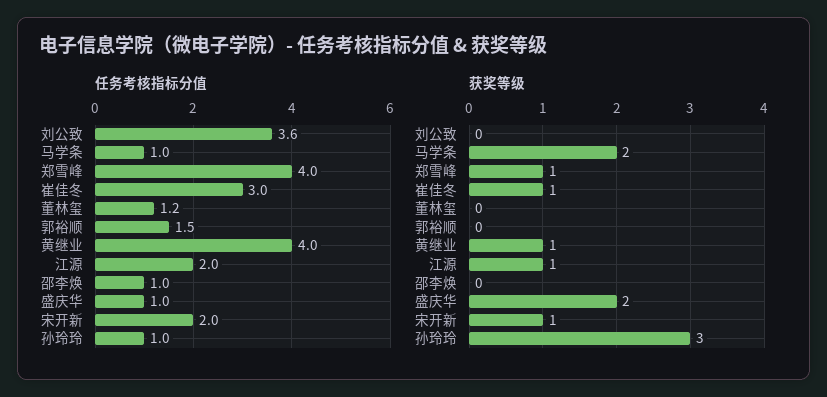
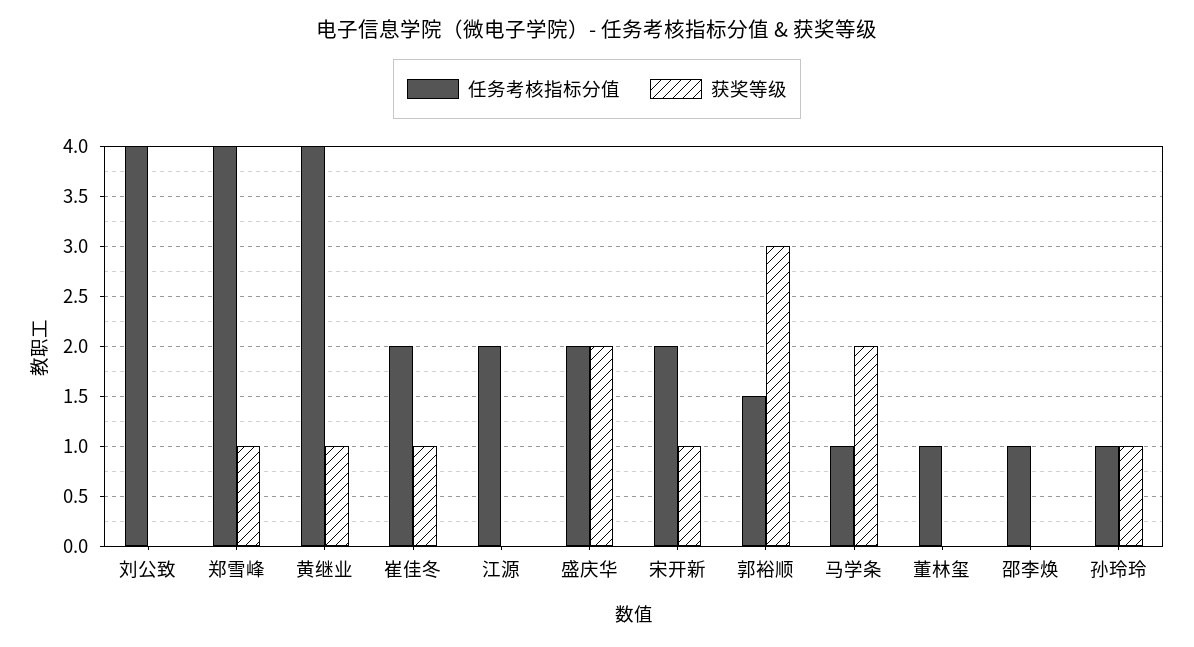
  {
    "任务考核指标分值": {
-     "刘公致": 3.6,
+     "刘公致": 4,
      "马学条": 1,
      "郑雪峰": 4,
-     "崔佳冬": 3,
+     "崔佳冬": 2,
-     "董林玺": 1.2,
+     "董林玺": 1,
      "郭裕顺": 1.5,
      "黄继业": 4,
      "江源": 2,
      "邵李焕": 1,
-     "盛庆华": 1,
+     "盛庆华": 2,
      "宋开新": 2,
      "孙玲玲": 1
    },
    "获奖等级": {
      "刘公致": 0,
      "马学条": 2,
      "郑雪峰": 1,
      "崔佳冬": 1,
      "董林玺": 0,
-     "郭裕顺": 0,
+     "郭裕顺": 3,
      "黄继业": 1,
-     "江源": 1,
+     "江源": 0,
      "邵李焕": 0,
      "盛庆华": 2,
      "宋开新": 1,
-     "孙玲玲": 3
+     "孙玲玲": 1
    }
  }

